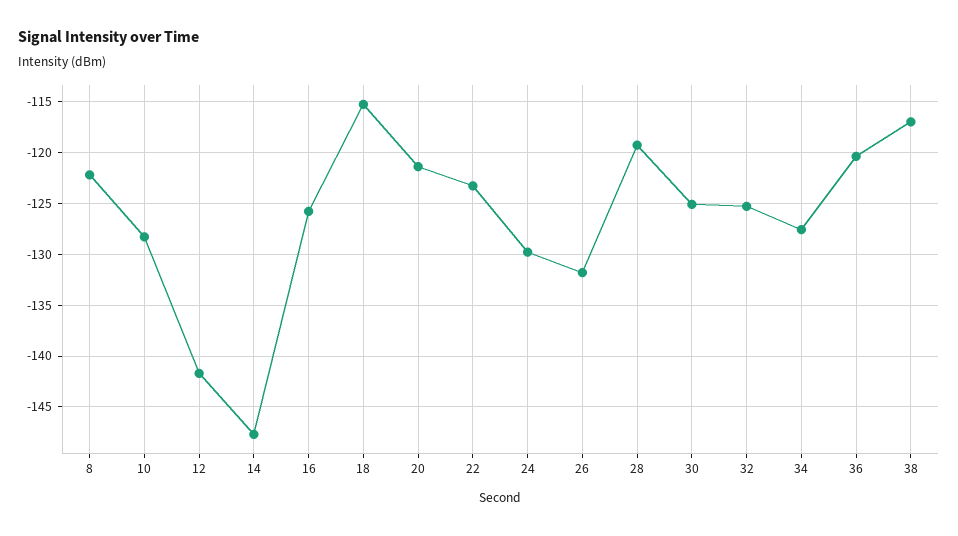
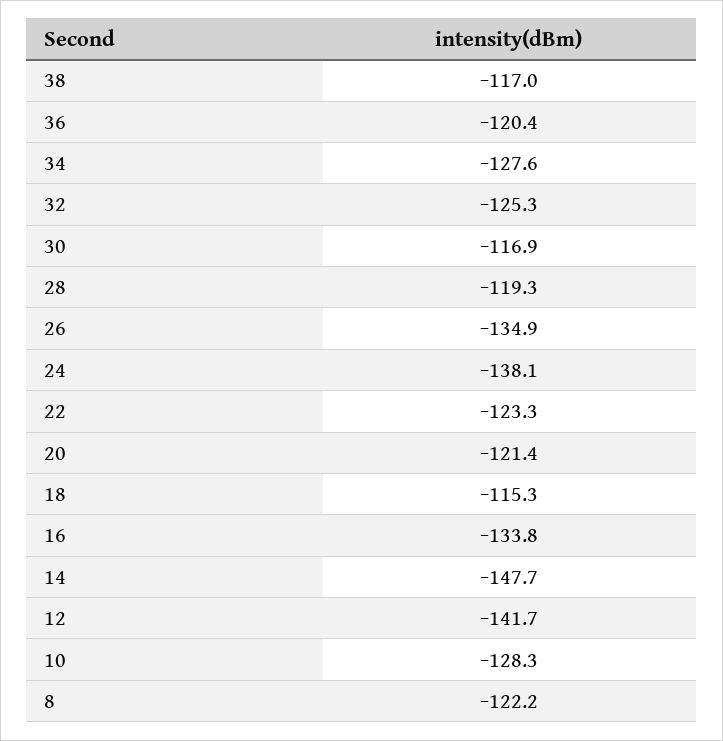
  {
    "8": -122.2,
    "10": -128.3,
    "12": -141.7,
    "14": -147.7,
-   "16": -126,
+   "16": -133.8,
    "18": -115.3,
    "20": -121.4,
    "22": -123.3,
-   "24": -130,
+   "24": -138.1,
-   "26": -132,
+   "26": -134.9,
    "28": -119.3,
-   "30": -125,
+   "30": -116.9,
    "32": -125.3,
    "34": -127.6,
    "36": -120.4,
    "38": -117
  }

